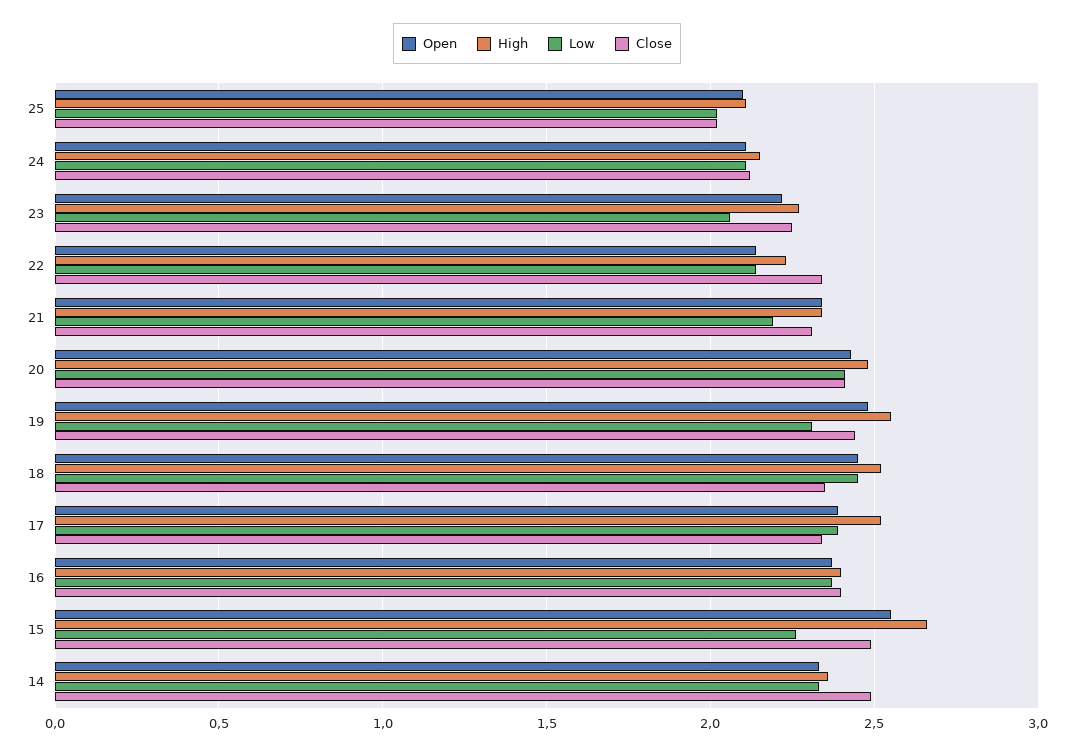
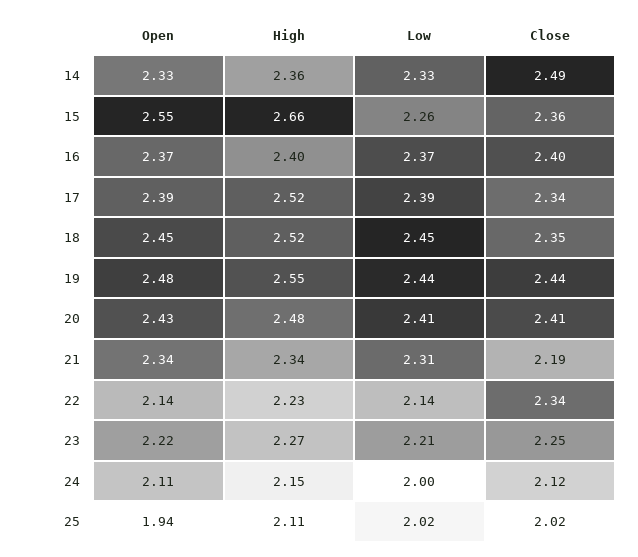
  {
    "Open": {
-     "25": 2.1,
+     "25": 1.94,
      "24": 2.11,
      "23": 2.22,
      "22": 2.14,
      "21": 2.34,
      "20": 2.43,
      "19": 2.48,
      "18": 2.45,
      "17": 2.39,
      "16": 2.37,
      "15": 2.55,
      "14": 2.33
    },
    "High": {
      "25": 2.11,
      "24": 2.15,
      "23": 2.27,
      "22": 2.23,
      "21": 2.34,
      "20": 2.48,
      "19": 2.55,
      "18": 2.52,
      "17": 2.52,
      "16": 2.4,
      "15": 2.66,
      "14": 2.36
    },
    "Low": {
      "25": 2.02,
-     "24": 2.1,
+     "24": 2,
-     "23": 2.05,
+     "23": 2.21,
      "22": 2.14,
-     "21": 2.2,
+     "21": 2.31,
      "20": 2.41,
-     "19": 2.3,
+     "19": 2.44,
      "18": 2.45,
      "17": 2.39,
      "16": 2.37,
      "15": 2.26,
      "14": 2.33
    },
    "Close": {
      "25": 2.02,
      "24": 2.12,
      "23": 2.25,
      "22": 2.34,
-     "21": 2.3,
+     "21": 2.19,
      "20": 2.41,
      "19": 2.44,
      "18": 2.35,
      "17": 2.34,
      "16": 2.4,
-     "15": 2.5,
+     "15": 2.36,
      "14": 2.49
    }
  }

